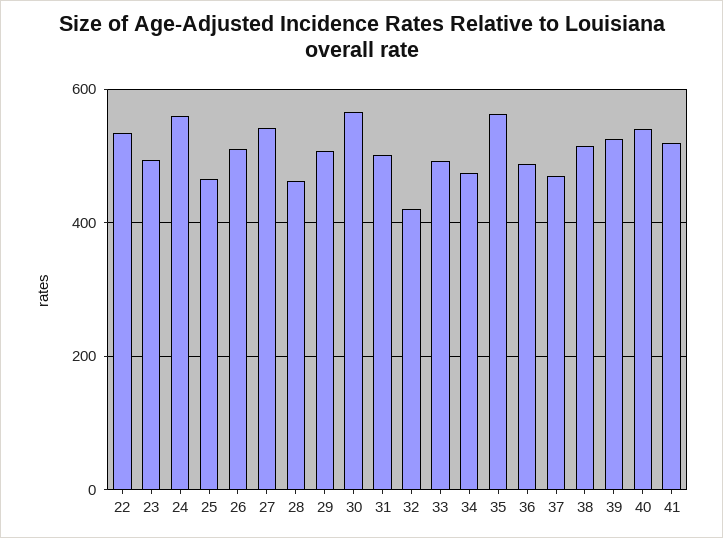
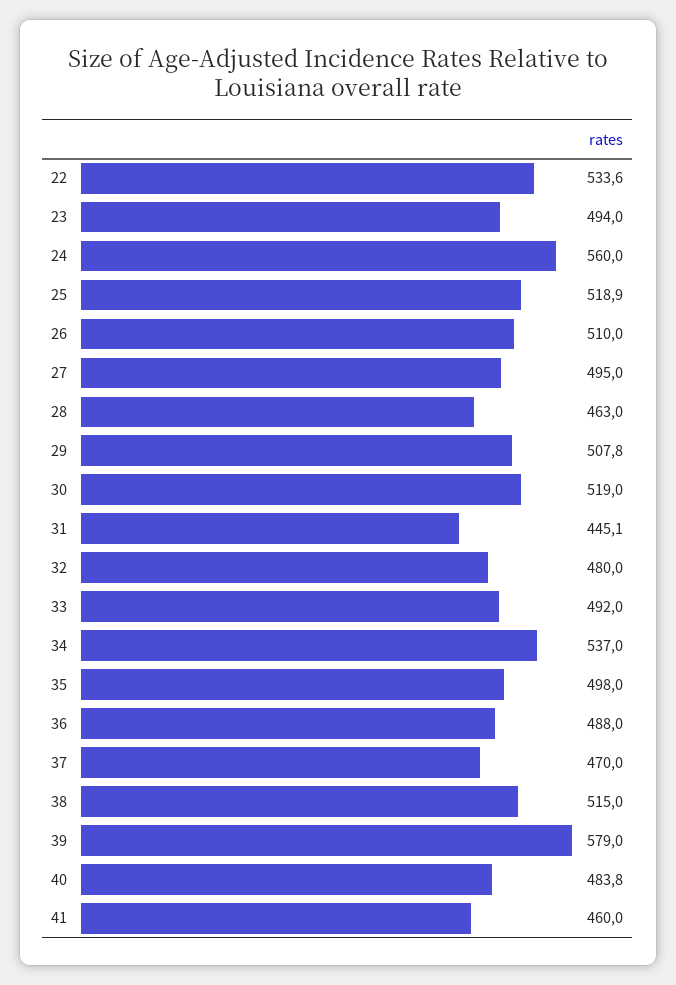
  {
    "22": 533.6,
    "23": 494,
    "24": 560,
-   "25": 460,
+   "25": 518.9,
    "26": 510,
-   "27": 540,
+   "27": 495,
    "28": 463,
    "29": 507.8,
-   "30": 560,
+   "30": 519,
-   "31": 500,
+   "31": 445.1,
-   "32": 420,
+   "32": 480,
    "33": 492,
-   "34": 480,
+   "34": 537,
-   "35": 560,
+   "35": 498,
    "36": 488,
    "37": 470,
    "38": 515,
-   "39": 520,
+   "39": 579,
-   "40": 540,
+   "40": 483.8,
-   "41": 520
+   "41": 460
  }

